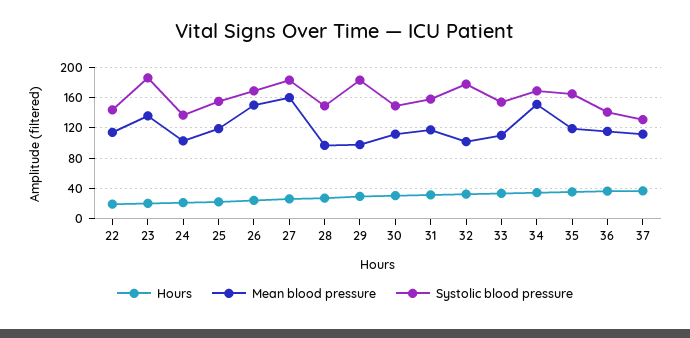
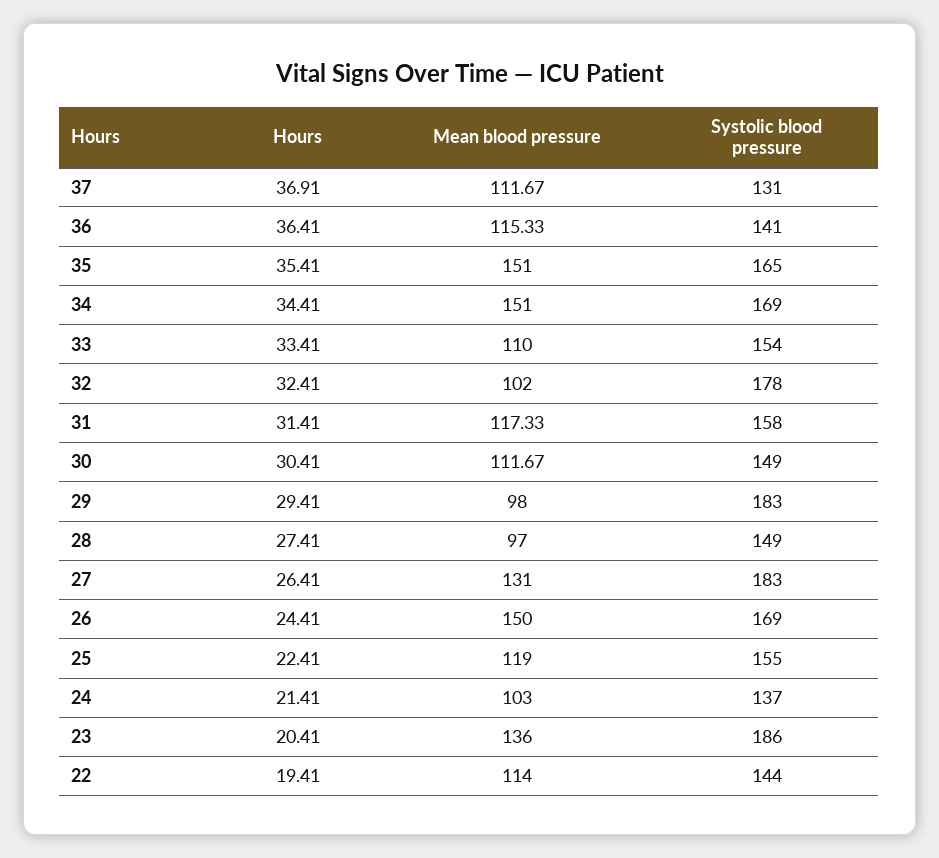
  {
    "Hours": {
      "22": 19.41,
      "23": 20.41,
      "24": 21.41,
      "25": 22.41,
      "26": 24.41,
      "27": 26.41,
      "28": 27.41,
      "29": 29.41,
      "30": 30.41,
      "31": 31.41,
      "32": 32.41,
      "33": 33.41,
      "34": 34.41,
      "35": 35.41,
      "36": 36.41,
      "37": 36.91
    },
    "Mean blood pressure": {
      "22": 114,
      "23": 136,
      "24": 103,
      "25": 119,
      "26": 150,
-     "27": 160,
+     "27": 131,
      "28": 97,
      "29": 98,
      "30": 111.67,
      "31": 117.33,
      "32": 102,
      "33": 110,
      "34": 151,
-     "35": 120,
+     "35": 151,
      "36": 115.33,
      "37": 111.67
    },
    "Systolic blood pressure": {
      "22": 144,
      "23": 186,
      "24": 137,
      "25": 155,
      "26": 169,
      "27": 183,
      "28": 149,
      "29": 183,
      "30": 149,
      "31": 158,
      "32": 178,
      "33": 154,
      "34": 169,
      "35": 165,
      "36": 141,
      "37": 131
    }
  }

